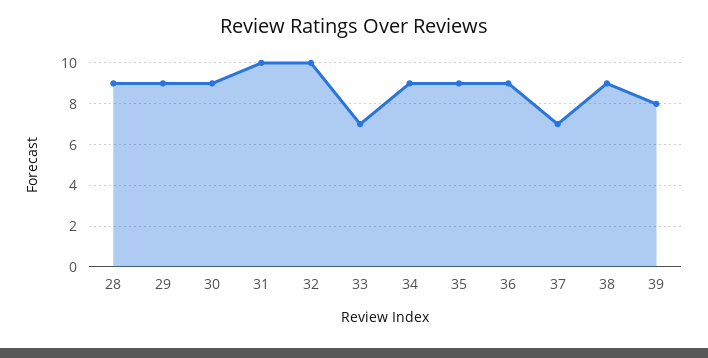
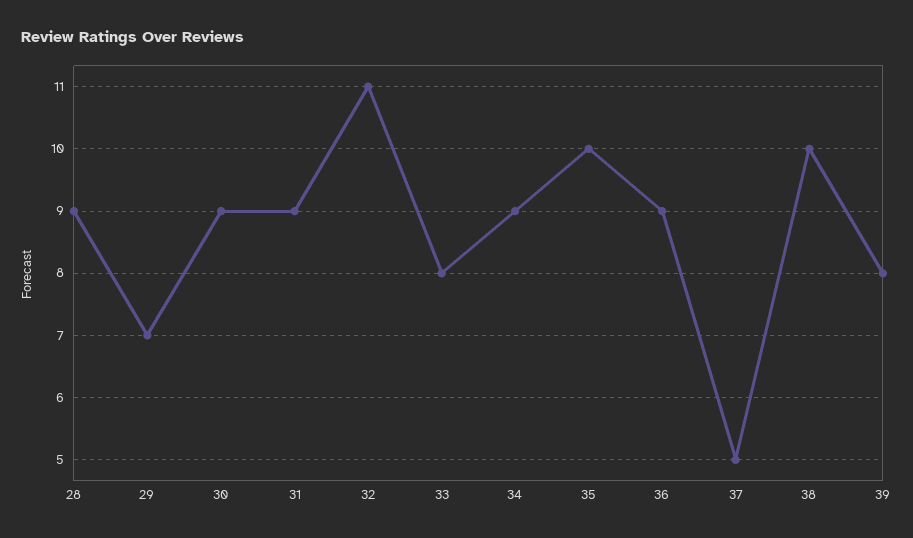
  {
    "28": 9,
-   "29": 9,
+   "29": 7,
    "30": 9,
-   "31": 10,
+   "31": 9,
-   "32": 10,
+   "32": 11,
-   "33": 7,
+   "33": 8,
    "34": 9,
-   "35": 9,
+   "35": 10,
    "36": 9,
-   "37": 7,
+   "37": 5,
-   "38": 9,
+   "38": 10,
    "39": 8
  }

